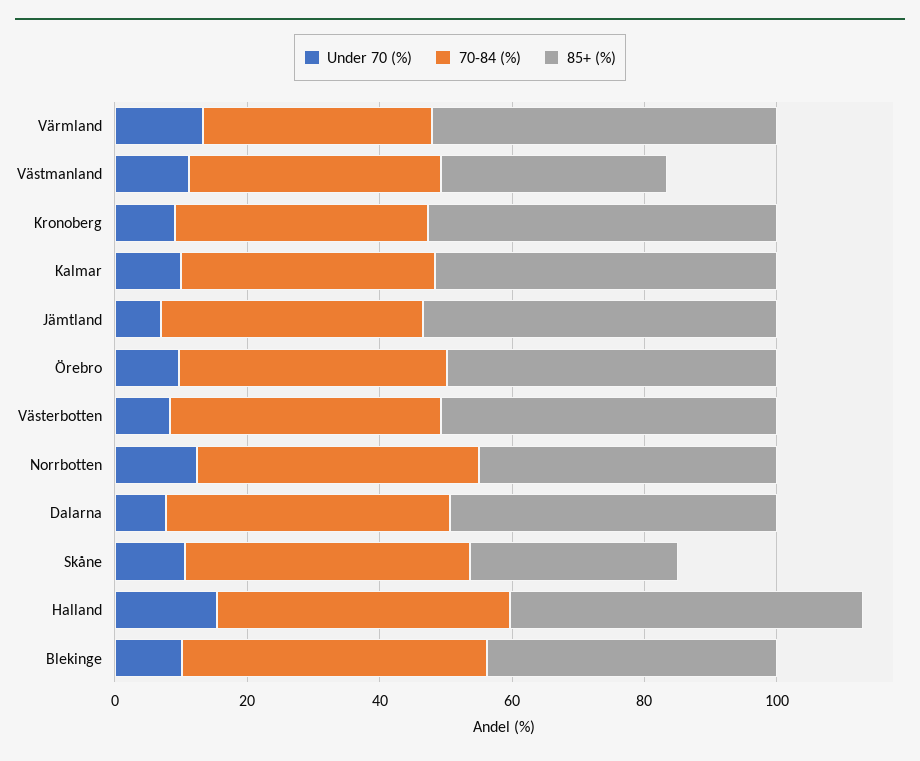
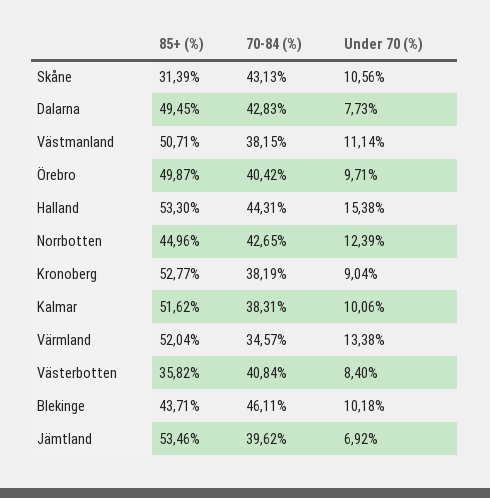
  {
    "Under 70 (%)": {
      "Värmland": 13.38,
      "Västmanland": 11.14,
      "Kronoberg": 9.04,
      "Kalmar": 10.06,
      "Jämtland": 6.92,
      "Örebro": 9.71,
      "Västerbotten": 8.4,
      "Norrbotten": 12.39,
      "Dalarna": 7.73,
      "Skåne": 10.56,
      "Halland": 15.38,
      "Blekinge": 10.18
    },
    "70-84 (%)": {
      "Värmland": 34.57,
      "Västmanland": 38.15,
      "Kronoberg": 38.19,
      "Kalmar": 38.31,
      "Jämtland": 39.62,
      "Örebro": 40.42,
      "Västerbotten": 40.84,
      "Norrbotten": 42.65,
      "Dalarna": 42.83,
      "Skåne": 43.13,
      "Halland": 44.31,
      "Blekinge": 46.11
    },
    "85+ (%)": {
      "Värmland": 52.04,
-     "Västmanland": 35,
+     "Västmanland": 50.71,
      "Kronoberg": 52.77,
      "Kalmar": 51.62,
      "Jämtland": 53.46,
      "Örebro": 49.87,
-     "Västerbotten": 50,
+     "Västerbotten": 35.82,
      "Norrbotten": 44.96,
      "Dalarna": 49.45,
      "Skåne": 31.39,
      "Halland": 53.3,
      "Blekinge": 43.71
    }
  }

